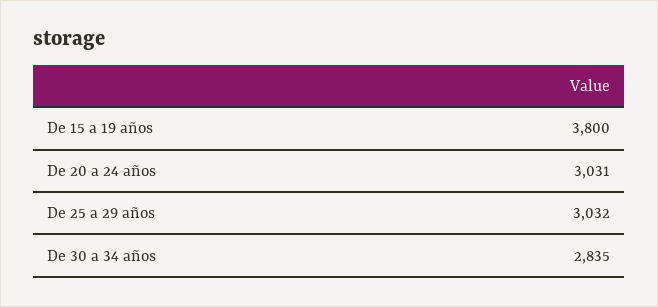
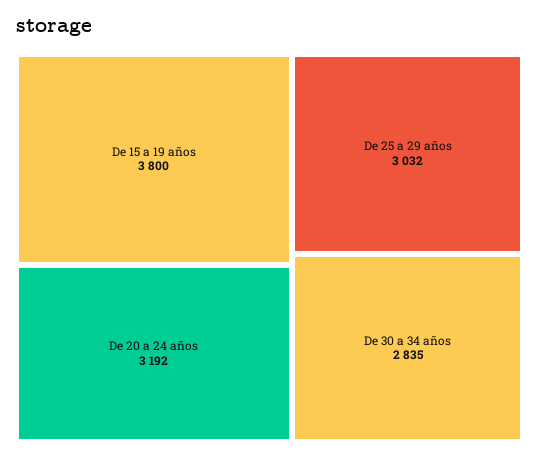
  {
    "De 15 a 19 años": 3800,
-   "De 20 a 24 años": 3031,
+   "De 20 a 24 años": 3192,
    "De 25 a 29 años": 3032,
    "De 30 a 34 años": 2835
  }

